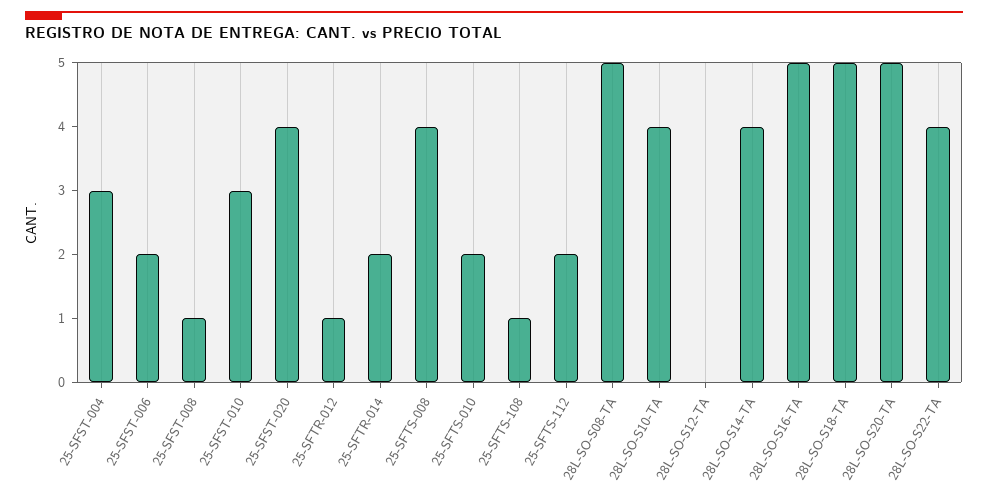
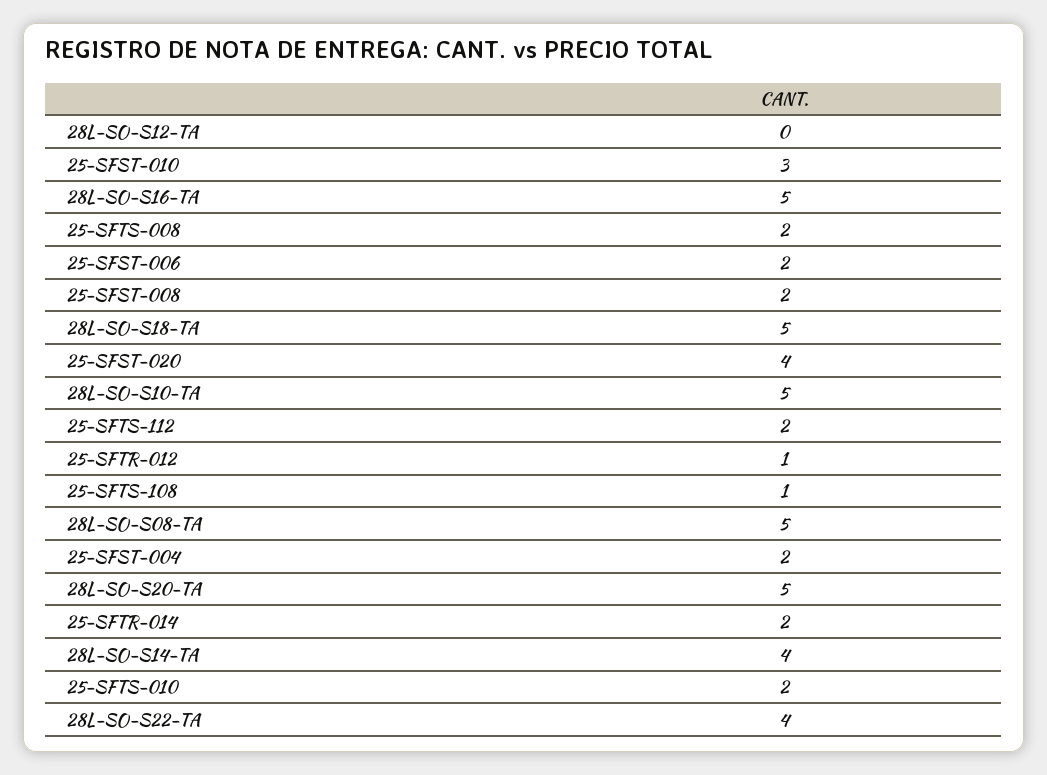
  {
-   "25-SFST-004": 3,
+   "25-SFST-004": 2,
    "25-SFST-006": 2,
-   "25-SFST-008": 1,
+   "25-SFST-008": 2,
    "25-SFST-010": 3,
    "25-SFST-020": 4,
    "25-SFTR-012": 1,
    "25-SFTR-014": 2,
-   "25-SFTS-008": 4,
+   "25-SFTS-008": 2,
    "25-SFTS-010": 2,
    "25-SFTS-108": 1,
    "25-SFTS-112": 2,
    "28L-SO-S08-TA": 5,
-   "28L-SO-S10-TA": 4,
+   "28L-SO-S10-TA": 5,
    "28L-SO-S12-TA": 0,
    "28L-SO-S14-TA": 4,
    "28L-SO-S16-TA": 5,
    "28L-SO-S18-TA": 5,
    "28L-SO-S20-TA": 5,
    "28L-SO-S22-TA": 4
  }

